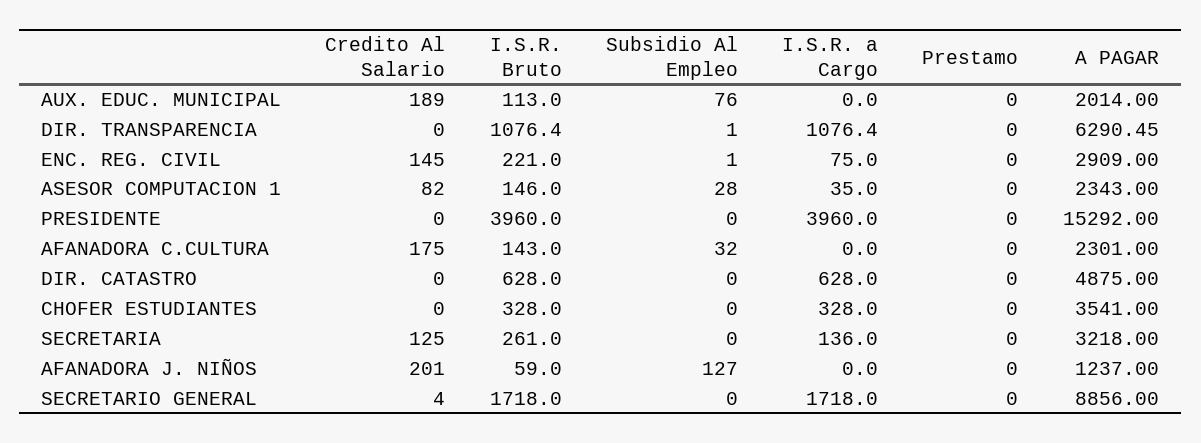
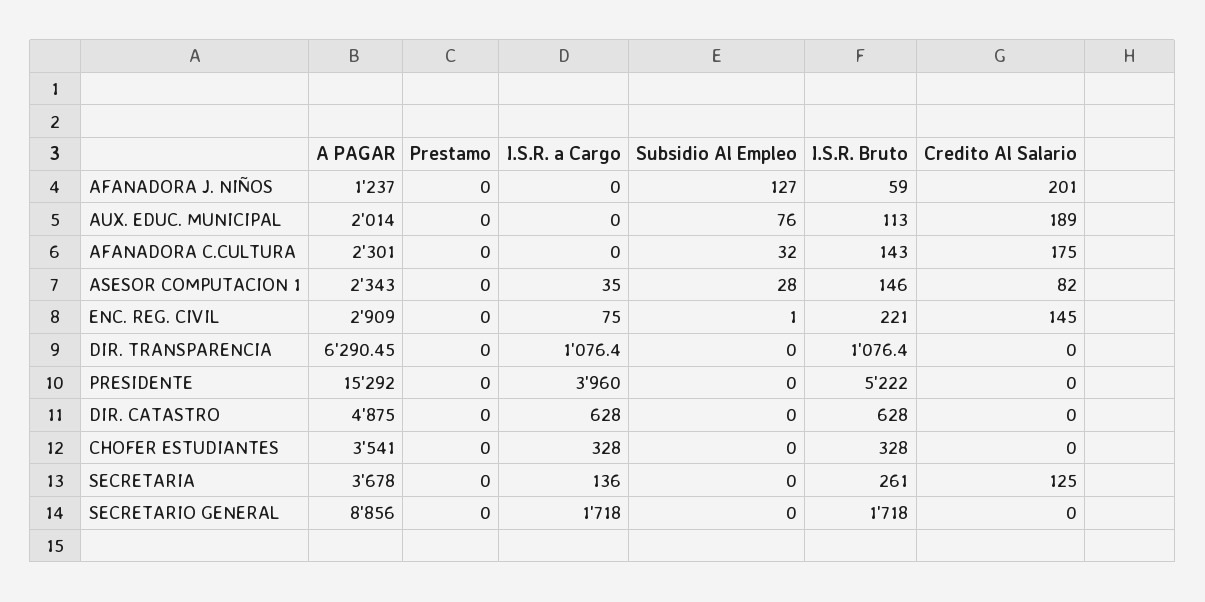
  {
    "Credito Al Salario": {
      "AUX. EDUC. MUNICIPAL": 189,
      "DIR. TRANSPARENCIA": 0,
      "ENC. REG. CIVIL": 145,
      "ASESOR COMPUTACION 1": 82,
      "PRESIDENTE": 0,
      "AFANADORA C.CULTURA": 175,
      "DIR. CATASTRO": 0,
      "CHOFER ESTUDIANTES": 0,
      "SECRETARIA": 125,
      "AFANADORA J. NIÑOS": 201,
-     "SECRETARIO GENERAL": 4
+     "SECRETARIO GENERAL": 0
    },
    "I.S.R. Bruto": {
      "AUX. EDUC. MUNICIPAL": 113,
      "DIR. TRANSPARENCIA": 1076.4,
      "ENC. REG. CIVIL": 221,
      "ASESOR COMPUTACION 1": 146,
-     "PRESIDENTE": 3960,
+     "PRESIDENTE": 5222,
      "AFANADORA C.CULTURA": 143,
      "DIR. CATASTRO": 628,
      "CHOFER ESTUDIANTES": 328,
      "SECRETARIA": 261,
      "AFANADORA J. NIÑOS": 59,
      "SECRETARIO GENERAL": 1718
    },
    "Subsidio Al Empleo": {
      "AUX. EDUC. MUNICIPAL": 76,
-     "DIR. TRANSPARENCIA": 1,
+     "DIR. TRANSPARENCIA": 0,
      "ENC. REG. CIVIL": 1,
      "ASESOR COMPUTACION 1": 28,
      "PRESIDENTE": 0,
      "AFANADORA C.CULTURA": 32,
      "DIR. CATASTRO": 0,
      "CHOFER ESTUDIANTES": 0,
      "SECRETARIA": 0,
      "AFANADORA J. NIÑOS": 127,
      "SECRETARIO GENERAL": 0
    },
    "I.S.R. a Cargo": {
      "AUX. EDUC. MUNICIPAL": 0,
      "DIR. TRANSPARENCIA": 1076.4,
      "ENC. REG. CIVIL": 75,
      "ASESOR COMPUTACION 1": 35,
      "PRESIDENTE": 3960,
      "AFANADORA C.CULTURA": 0,
      "DIR. CATASTRO": 628,
      "CHOFER ESTUDIANTES": 328,
      "SECRETARIA": 136,
      "AFANADORA J. NIÑOS": 0,
      "SECRETARIO GENERAL": 1718
    },
    "Prestamo": {
      "AUX. EDUC. MUNICIPAL": 0,
      "DIR. TRANSPARENCIA": 0,
      "ENC. REG. CIVIL": 0,
      "ASESOR COMPUTACION 1": 0,
      "PRESIDENTE": 0,
      "AFANADORA C.CULTURA": 0,
      "DIR. CATASTRO": 0,
      "CHOFER ESTUDIANTES": 0,
      "SECRETARIA": 0,
      "AFANADORA J. NIÑOS": 0,
      "SECRETARIO GENERAL": 0
    },
    "A PAGAR": {
      "AUX. EDUC. MUNICIPAL": 2014,
      "DIR. TRANSPARENCIA": 6290.45,
      "ENC. REG. CIVIL": 2909,
      "ASESOR COMPUTACION 1": 2343,
      "PRESIDENTE": 15292,
      "AFANADORA C.CULTURA": 2301,
      "DIR. CATASTRO": 4875,
      "CHOFER ESTUDIANTES": 3541,
-     "SECRETARIA": 3218,
+     "SECRETARIA": 3678,
      "AFANADORA J. NIÑOS": 1237,
      "SECRETARIO GENERAL": 8856
    }
  }

